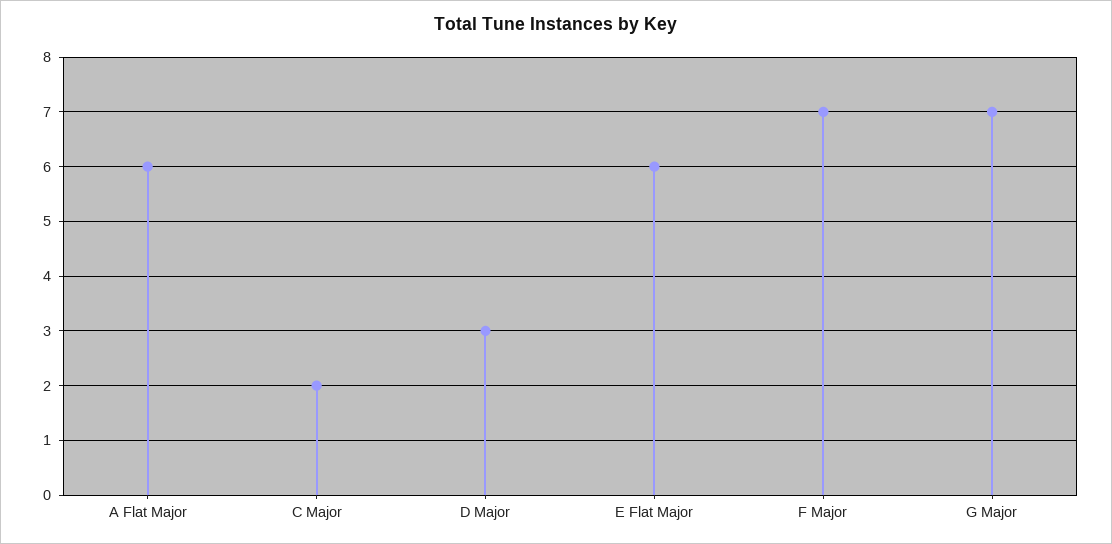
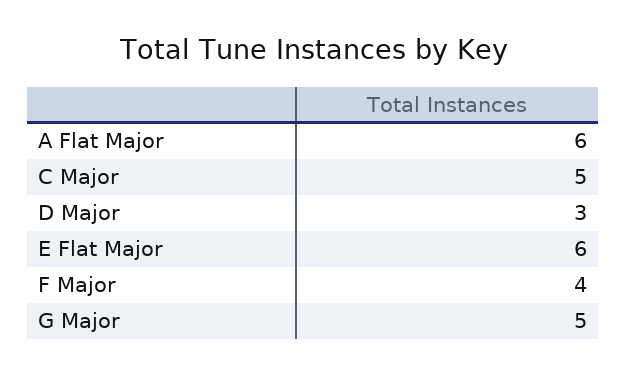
  {
    "A Flat Major": 6,
-   "C Major": 2,
+   "C Major": 5,
    "D Major": 3,
    "E Flat Major": 6,
-   "F Major": 7,
+   "F Major": 4,
-   "G Major": 7
+   "G Major": 5
  }

